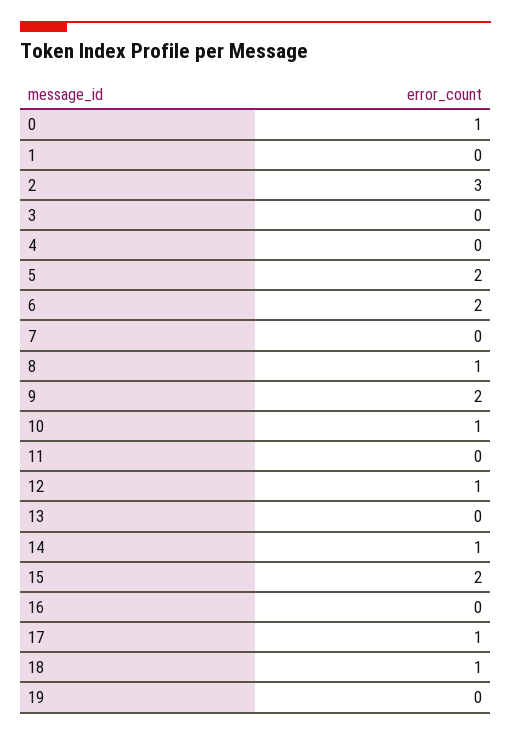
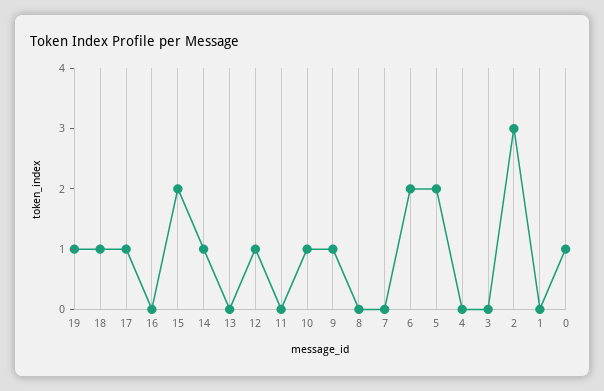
  {
    "0": 1,
    "1": 0,
    "2": 3,
    "3": 0,
    "4": 0,
    "5": 2,
    "6": 2,
    "7": 0,
-   "8": 1,
+   "8": 0,
-   "9": 2,
+   "9": 1,
    "10": 1,
    "11": 0,
    "12": 1,
    "13": 0,
    "14": 1,
    "15": 2,
    "16": 0,
    "17": 1,
    "18": 1,
-   "19": 0
+   "19": 1
  }

